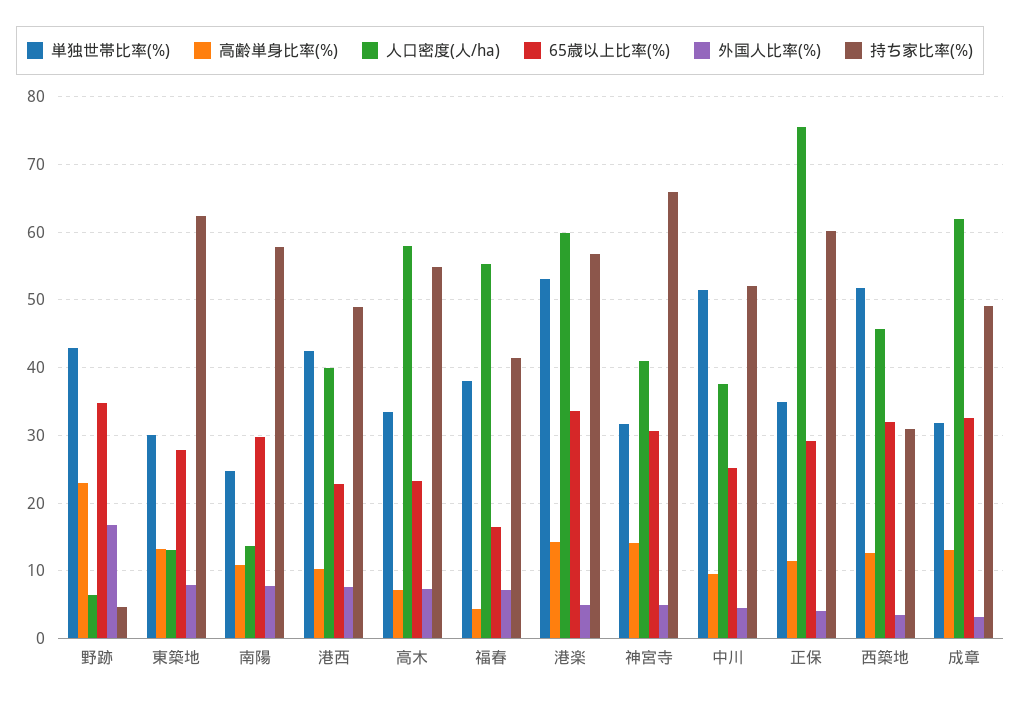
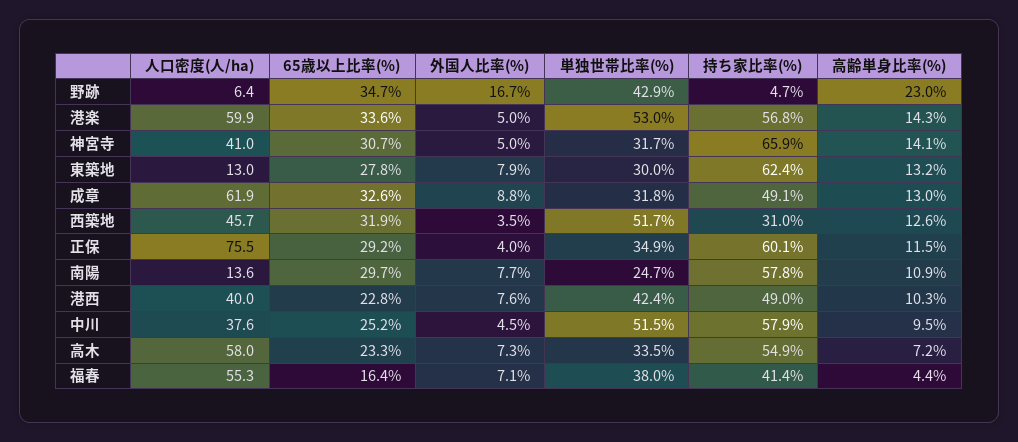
  {
    "単独世帯比率(%)": {
      "野跡": 42.9,
      "東築地": 30,
      "南陽": 24.7,
      "港西": 42.4,
      "高木": 33.5,
      "福春": 38,
      "港楽": 53,
      "神宮寺": 31.7,
      "中川": 51.5,
      "正保": 34.9,
      "西築地": 51.7,
      "成章": 31.8
    },
    "高齢単身比率(%)": {
      "野跡": 23,
      "東築地": 13.2,
      "南陽": 10.9,
      "港西": 10.3,
      "高木": 7.2,
      "福春": 4.4,
      "港楽": 14.3,
      "神宮寺": 14.1,
      "中川": 9.5,
      "正保": 11.5,
      "西築地": 12.6,
      "成章": 13
    },
    "人口密度(人/ha)": {
      "野跡": 6.4,
      "東築地": 13,
      "南陽": 13.6,
      "港西": 40,
      "高木": 58,
      "福春": 55.3,
      "港楽": 59.9,
      "神宮寺": 41,
      "中川": 37.6,
      "正保": 75.5,
      "西築地": 45.7,
      "成章": 61.9
    },
    "65歳以上比率(%)": {
      "野跡": 34.7,
      "東築地": 27.8,
      "南陽": 29.7,
      "港西": 22.8,
      "高木": 23.3,
      "福春": 16.4,
      "港楽": 33.6,
      "神宮寺": 30.7,
      "中川": 25.2,
      "正保": 29.2,
      "西築地": 31.9,
      "成章": 32.6
    },
    "外国人比率(%)": {
      "野跡": 16.7,
      "東築地": 7.9,
      "南陽": 7.7,
      "港西": 7.6,
      "高木": 7.3,
      "福春": 7.1,
      "港楽": 5,
      "神宮寺": 5,
      "中川": 4.5,
      "正保": 4,
      "西築地": 3.5,
-     "成章": 3
+     "成章": 8.8
    },
    "持ち家比率(%)": {
      "野跡": 4.7,
      "東築地": 62.4,
      "南陽": 57.8,
      "港西": 49,
      "高木": 54.9,
      "福春": 41.4,
      "港楽": 56.8,
      "神宮寺": 65.9,
-     "中川": 52,
+     "中川": 57.9,
      "正保": 60.1,
      "西築地": 31,
      "成章": 49.1
    }
  }

